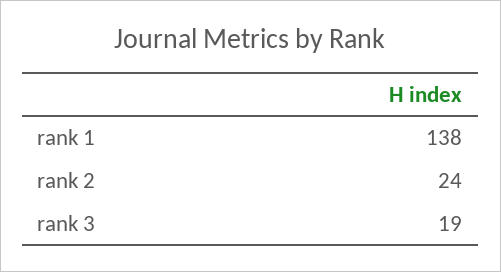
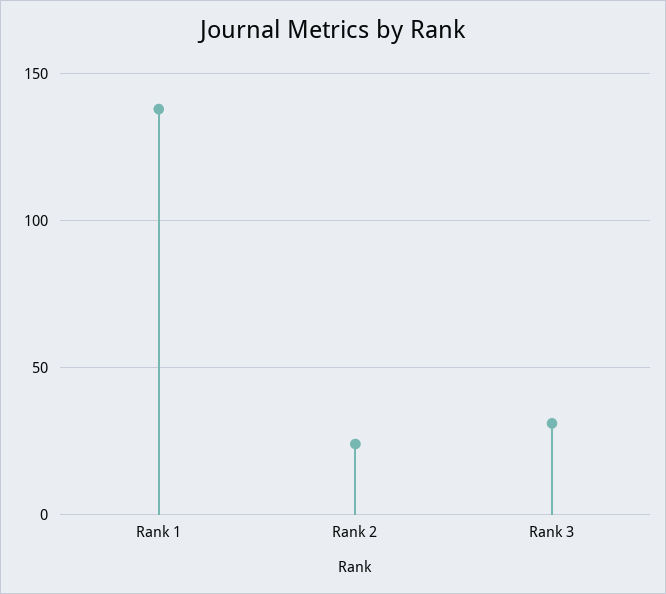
  {
    "rank 1": 138,
    "rank 2": 24,
-   "rank 3": 19
+   "rank 3": 30
  }

